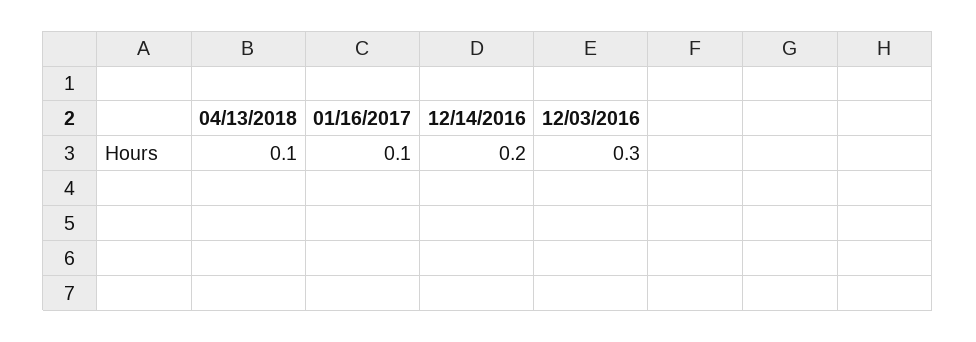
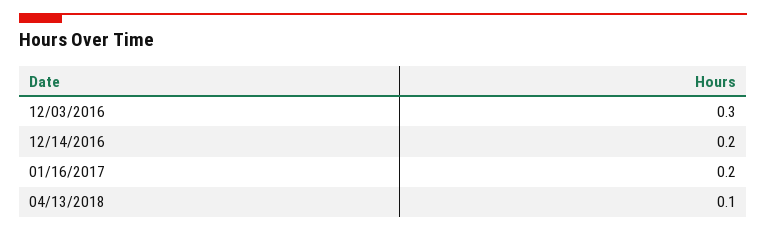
  {
    "04/13/2018": 0.1,
-   "01/16/2017": 0.1,
+   "01/16/2017": 0.2,
    "12/14/2016": 0.2,
    "12/03/2016": 0.3
  }

